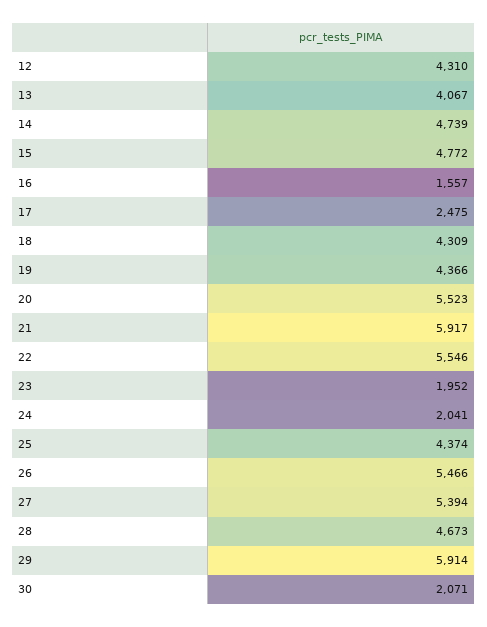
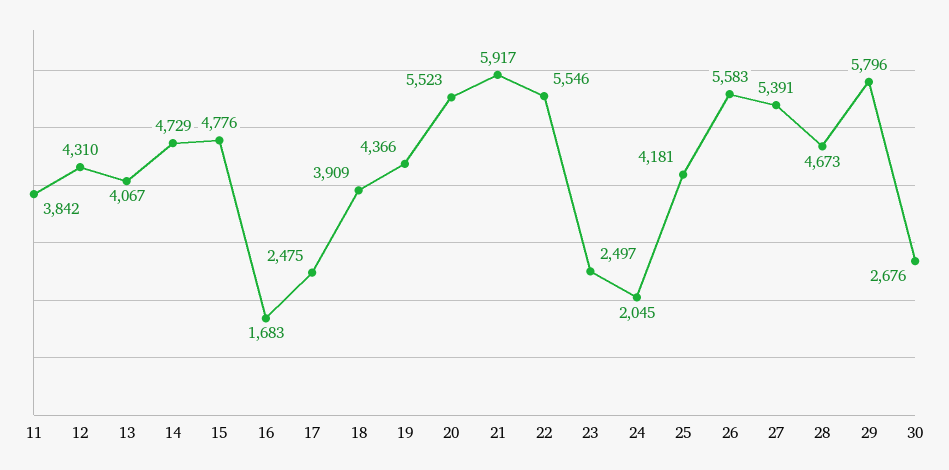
  {
    "12": 4310,
    "13": 4067,
-   "14": 4739,
+   "14": 4729,
-   "15": 4772,
+   "15": 4776,
-   "16": 1557,
+   "16": 1683,
    "17": 2475,
-   "18": 4309,
+   "18": 3909,
    "19": 4366,
    "20": 5523,
    "21": 5917,
    "22": 5546,
-   "23": 1952,
+   "23": 2497,
-   "24": 2041,
+   "24": 2045,
-   "25": 4374,
+   "25": 4181,
-   "26": 5466,
+   "26": 5583,
-   "27": 5394,
+   "27": 5391,
    "28": 4673,
-   "29": 5914,
+   "29": 5796,
-   "30": 2071
+   "30": 2676,
+   "11": 3842
  }

